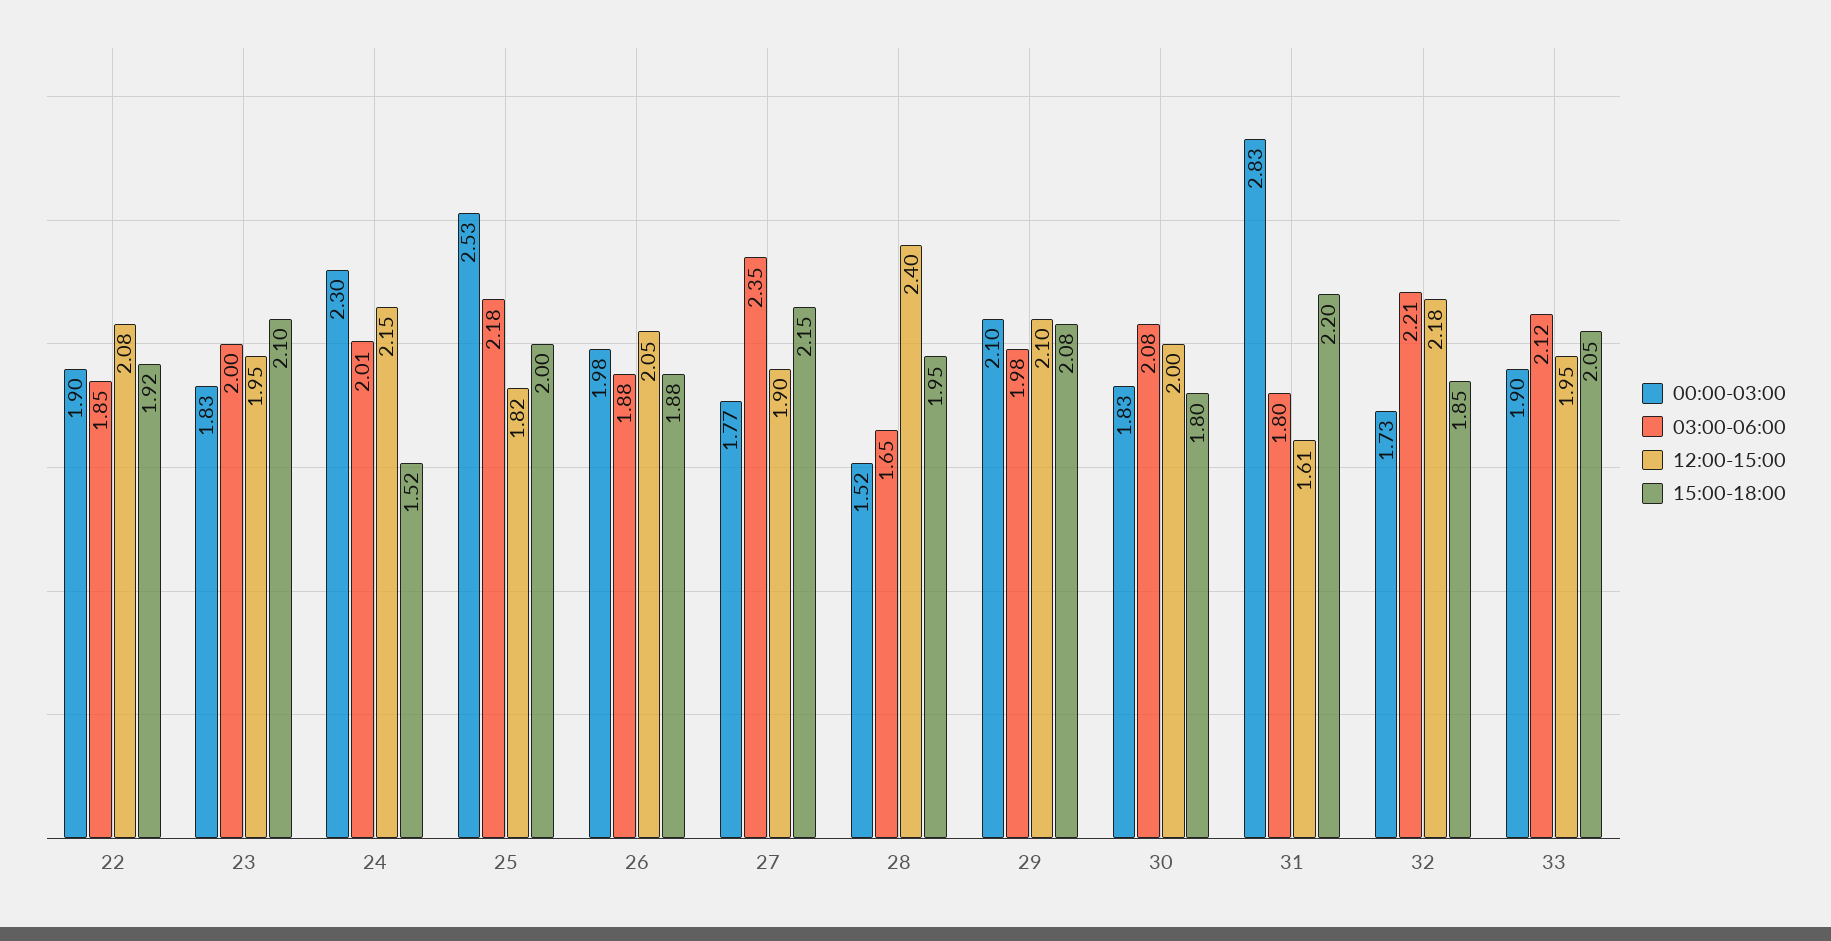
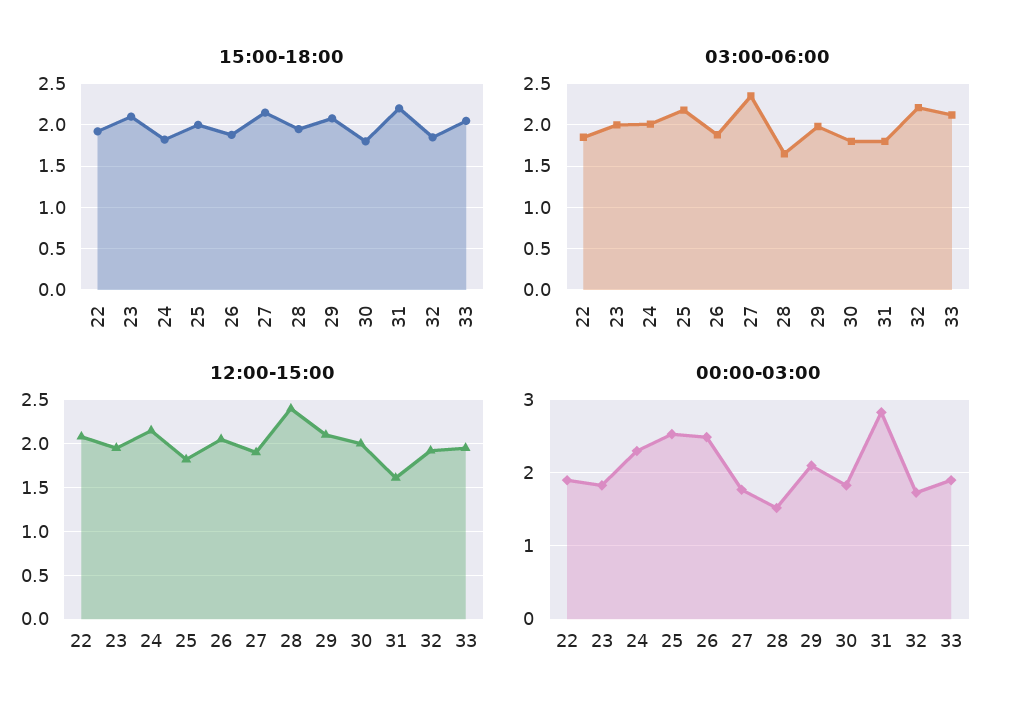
  {
    "00:00-03:00": {
      "22": 1.9,
      "23": 1.83,
      "24": 2.3,
      "25": 2.53,
-     "26": 1.98,
+     "26": 2.5,
      "27": 1.77,
      "28": 1.52,
      "29": 2.1,
      "30": 1.83,
      "31": 2.83,
      "32": 1.73,
      "33": 1.9
    },
    "03:00-06:00": {
      "22": 1.85,
      "23": 2,
      "24": 2.01,
      "25": 2.18,
      "26": 1.88,
      "27": 2.35,
      "28": 1.65,
      "29": 1.98,
-     "30": 2.08,
+     "30": 1.8,
      "31": 1.8,
      "32": 2.21,
      "33": 2.12
    },
    "12:00-15:00": {
      "22": 2.08,
      "23": 1.95,
      "24": 2.15,
      "25": 1.82,
      "26": 2.05,
      "27": 1.9,
      "28": 2.4,
      "29": 2.1,
      "30": 2,
      "31": 1.61,
-     "32": 2.18,
+     "32": 1.9,
      "33": 1.95
    },
    "15:00-18:00": {
      "22": 1.92,
      "23": 2.1,
-     "24": 1.52,
+     "24": 1.8,
      "25": 2,
      "26": 1.88,
      "27": 2.15,
      "28": 1.95,
      "29": 2.08,
      "30": 1.8,
      "31": 2.2,
      "32": 1.85,
      "33": 2.05
    }
  }

